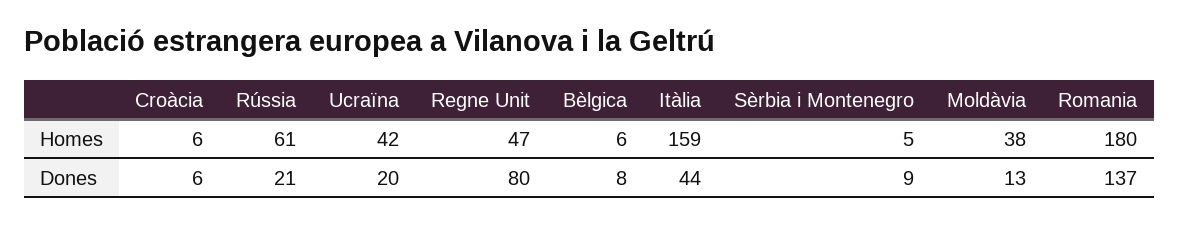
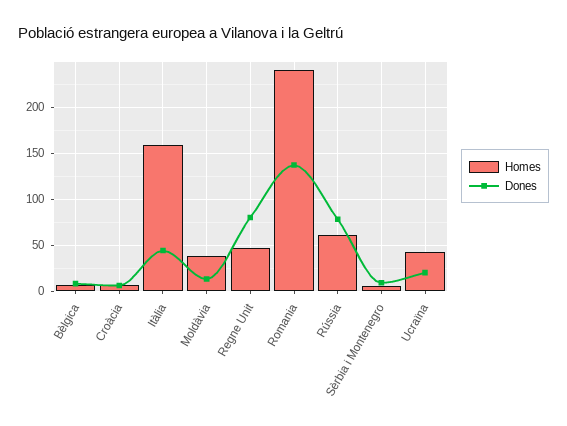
  {
    "Homes": {
      "Croàcia": 6,
      "Rússia": 61,
      "Ucraïna": 42,
      "Regne Unit": 47,
      "Bèlgica": 6,
      "Itàlia": 159,
      "Sèrbia i Montenegro": 5,
      "Moldàvia": 38,
-     "Romania": 180
+     "Romania": 240
    },
    "Dones": {
      "Croàcia": 6,
-     "Rússia": 21,
+     "Rússia": 80,
      "Ucraïna": 20,
      "Regne Unit": 80,
      "Bèlgica": 8,
      "Itàlia": 44,
      "Sèrbia i Montenegro": 9,
      "Moldàvia": 13,
      "Romania": 137
    }
  }

